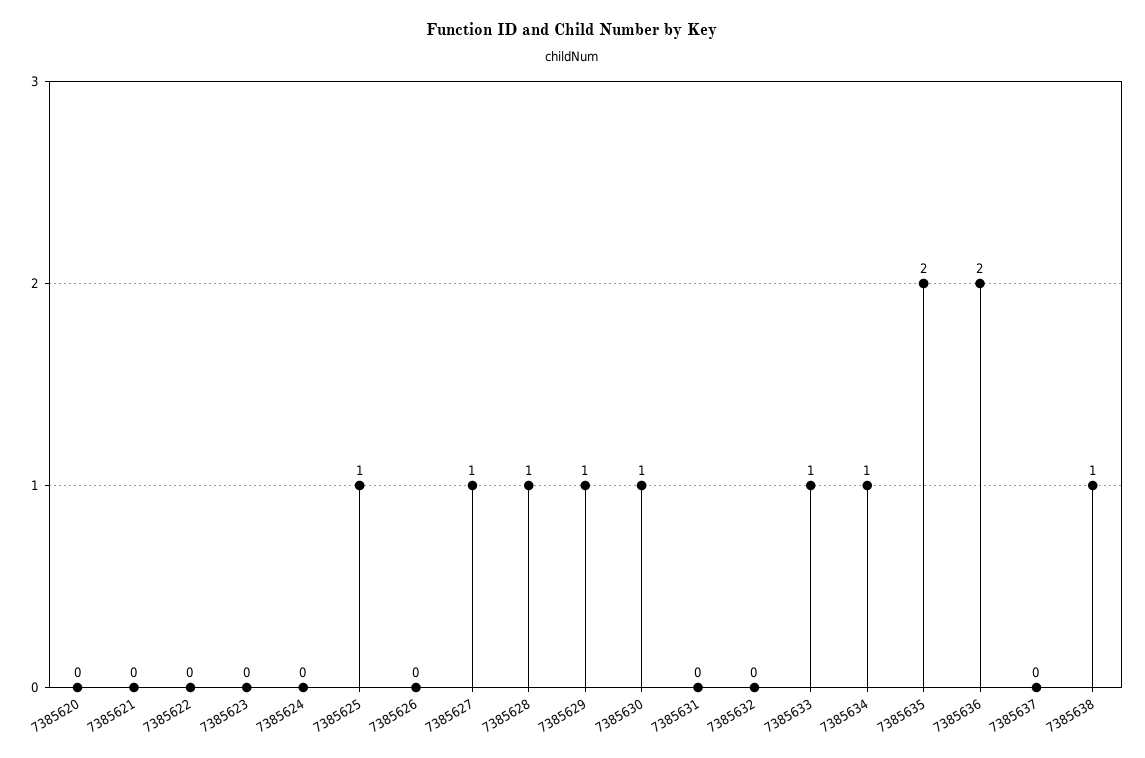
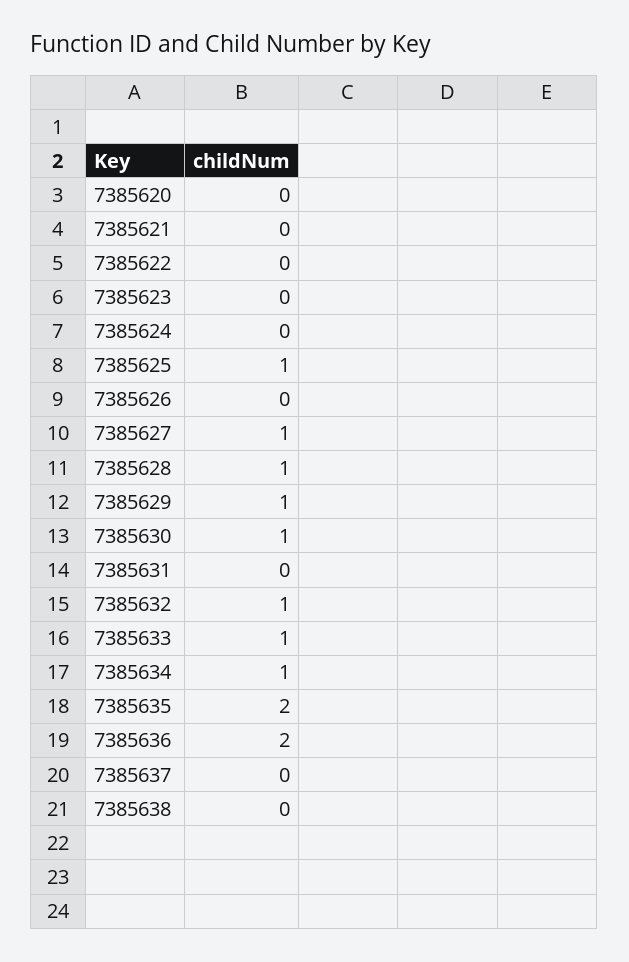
  {
    "7385620": 0,
    "7385621": 0,
    "7385622": 0,
    "7385623": 0,
    "7385624": 0,
    "7385625": 1,
    "7385626": 0,
    "7385627": 1,
    "7385628": 1,
    "7385629": 1,
    "7385630": 1,
    "7385631": 0,
-   "7385632": 0,
+   "7385632": 1,
    "7385633": 1,
    "7385634": 1,
    "7385635": 2,
    "7385636": 2,
    "7385637": 0,
-   "7385638": 1
+   "7385638": 0
  }

